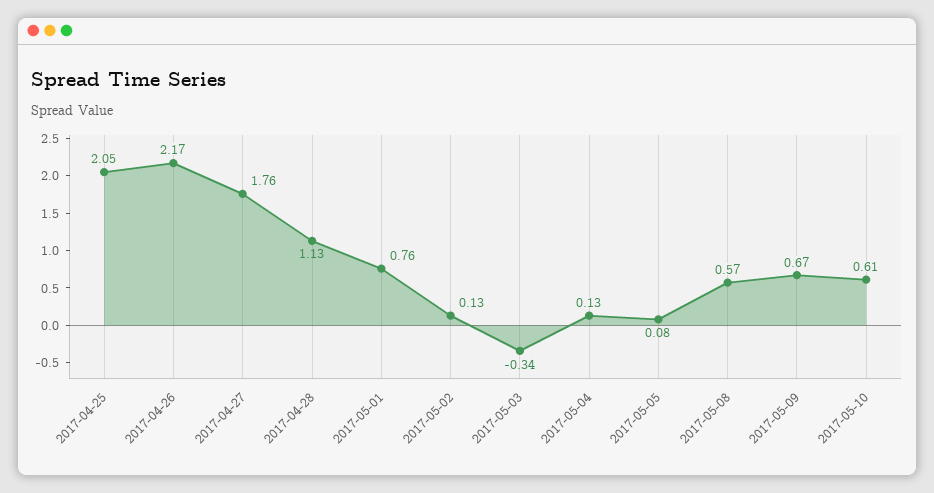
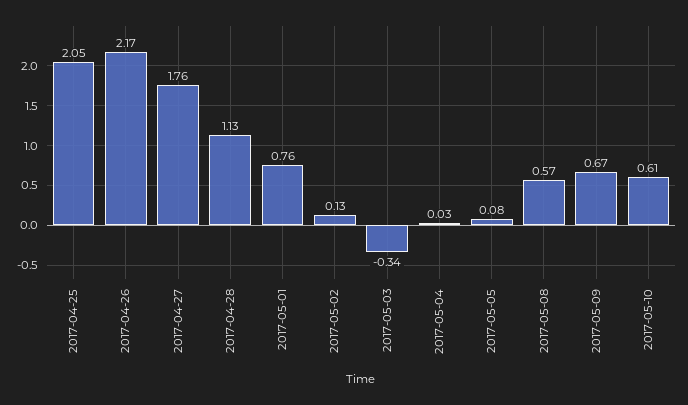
  {
    "2017-04-25": 2.05,
    "2017-04-26": 2.17,
    "2017-04-27": 1.76,
    "2017-04-28": 1.13,
    "2017-05-01": 0.76,
    "2017-05-02": 0.13,
    "2017-05-03": -0.34,
-   "2017-05-04": 0.13,
+   "2017-05-04": 0.03,
    "2017-05-05": 0.08,
    "2017-05-08": 0.57,
    "2017-05-09": 0.67,
    "2017-05-10": 0.61
  }

